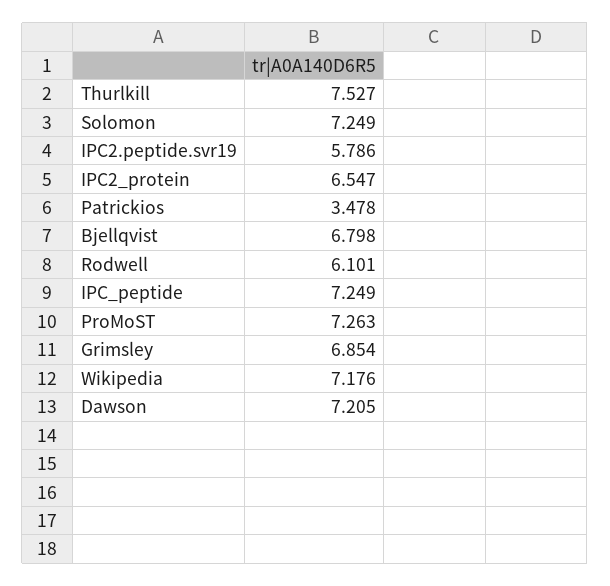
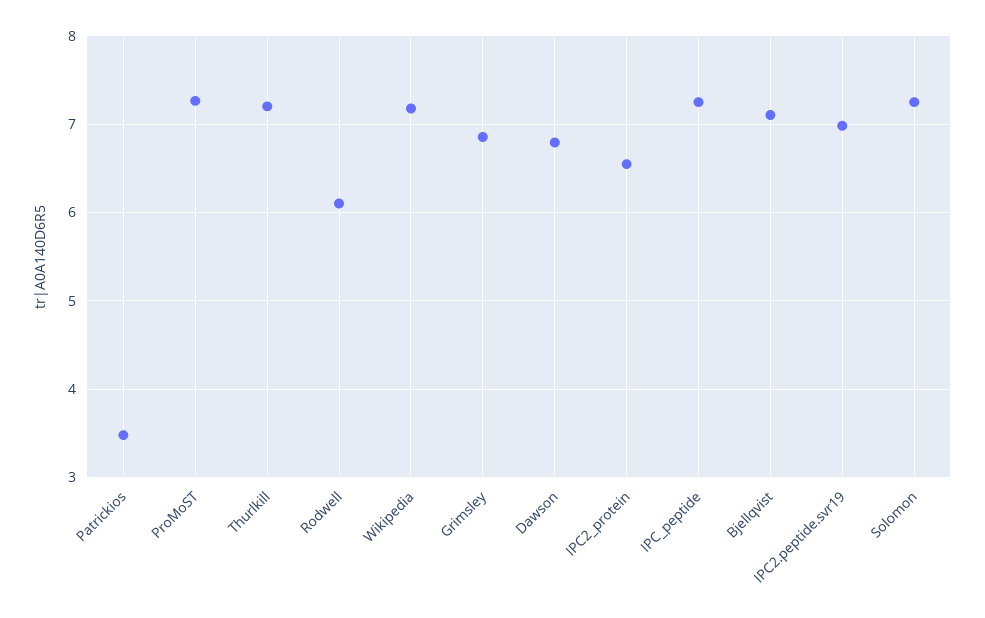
  {
-   "Thurlkill": 7.527,
+   "Thurlkill": 7.2,
    "Solomon": 7.249,
-   "IPC2.peptide.svr19": 5.786,
+   "IPC2.peptide.svr19": 7,
    "IPC2_protein": 6.547,
    "Patrickios": 3.478,
-   "Bjellqvist": 6.798,
+   "Bjellqvist": 7.1,
    "Rodwell": 6.101,
    "IPC_peptide": 7.249,
    "ProMoST": 7.263,
    "Grimsley": 6.854,
    "Wikipedia": 7.176,
-   "Dawson": 7.205
+   "Dawson": 6.8
  }

